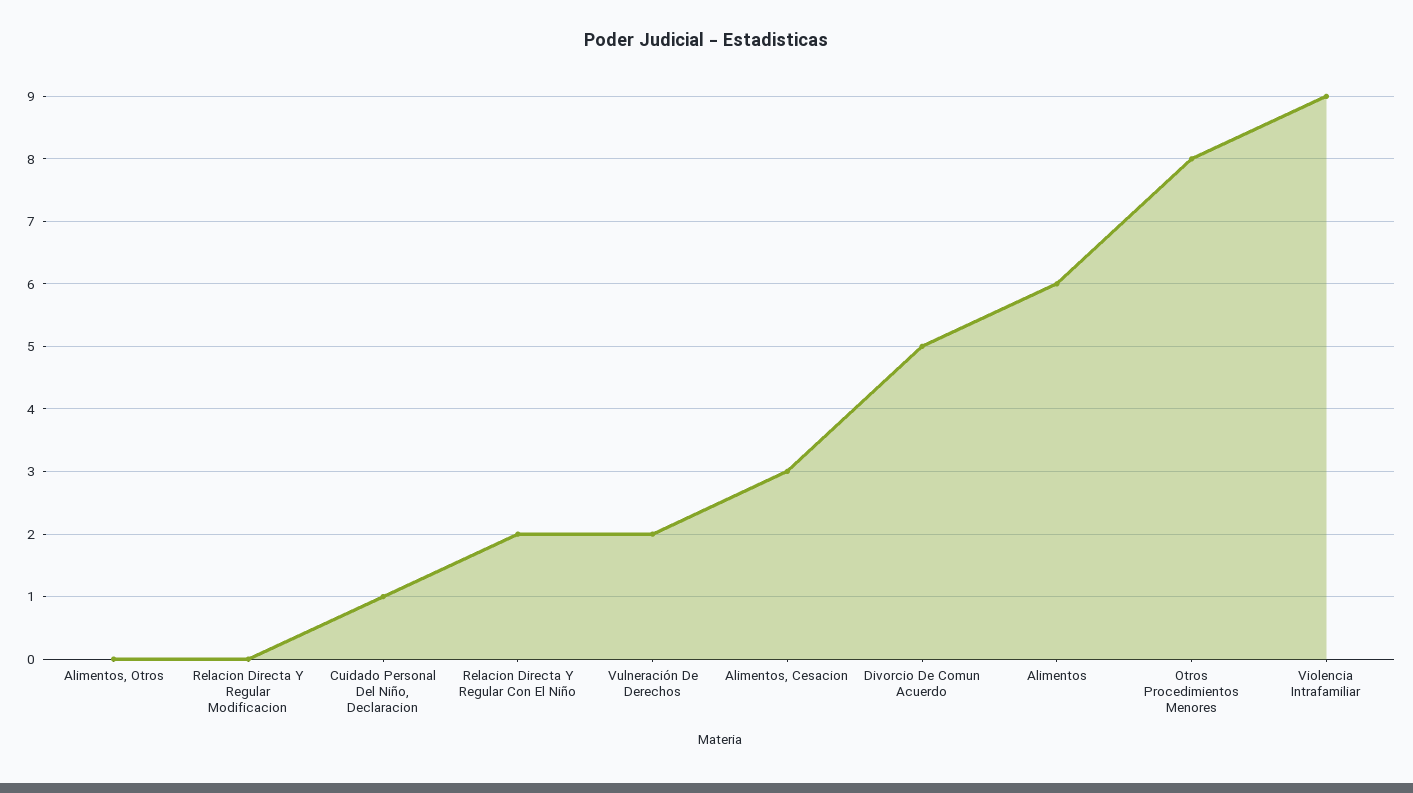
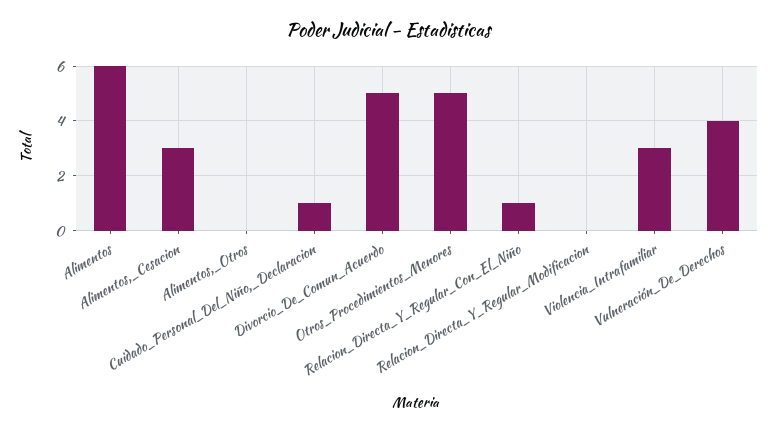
  {
    "Alimentos, Otros": 0,
    "Relacion Directa Y Regular Modificacion": 0,
    "Cuidado Personal Del Niño, Declaracion": 1,
-   "Relacion Directa Y Regular Con El Niño": 2,
+   "Relacion Directa Y Regular Con El Niño": 1,
-   "Vulneración De Derechos": 2,
+   "Vulneración De Derechos": 4,
    "Alimentos, Cesacion": 3,
    "Divorcio De Comun Acuerdo": 5,
    "Alimentos": 6,
-   "Otros Procedimientos Menores": 8,
+   "Otros Procedimientos Menores": 5,
-   "Violencia Intrafamiliar": 9
+   "Violencia Intrafamiliar": 3
  }

